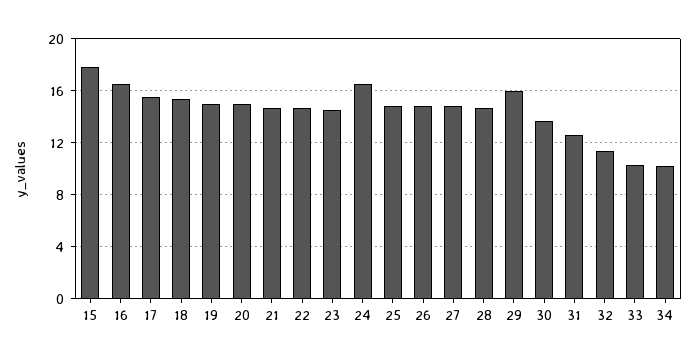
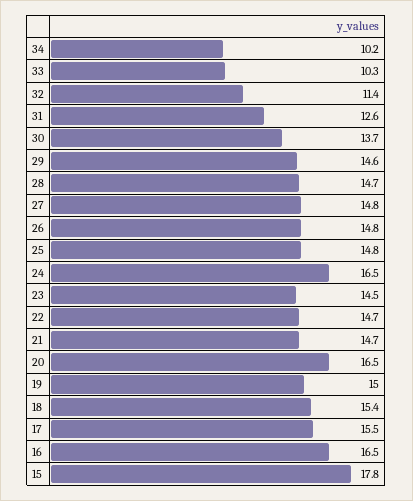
  {
    "15": 17.8,
    "16": 16.5,
    "17": 15.5,
    "18": 15.4,
    "19": 15,
-   "20": 15,
+   "20": 16.5,
    "21": 14.7,
    "22": 14.7,
    "23": 14.5,
    "24": 16.5,
    "25": 14.8,
    "26": 14.8,
    "27": 14.8,
    "28": 14.7,
-   "29": 16,
+   "29": 14.6,
    "30": 13.7,
    "31": 12.6,
    "32": 11.4,
    "33": 10.3,
    "34": 10.2
  }

